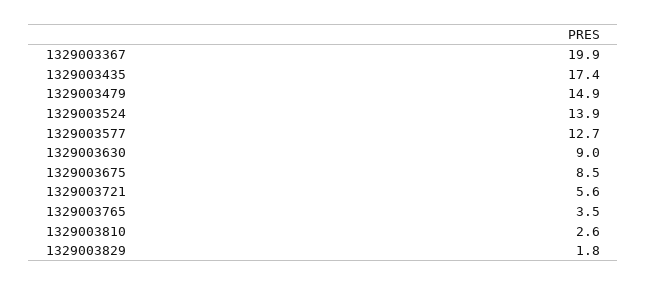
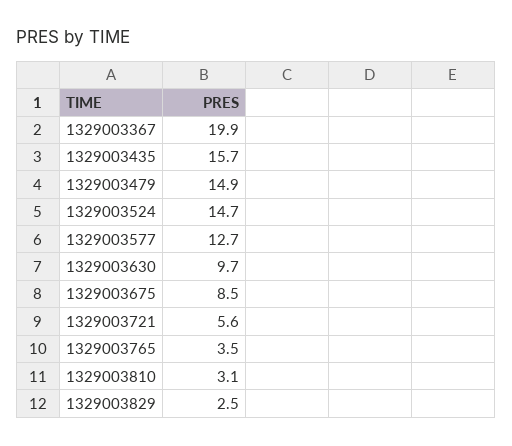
  {
    "1329003367": 19.9,
-   "1329003435": 17.4,
+   "1329003435": 15.7,
    "1329003479": 14.9,
-   "1329003524": 13.9,
+   "1329003524": 14.7,
    "1329003577": 12.7,
-   "1329003630": 9,
+   "1329003630": 9.7,
    "1329003675": 8.5,
    "1329003721": 5.6,
    "1329003765": 3.5,
-   "1329003810": 2.6,
+   "1329003810": 3.1,
-   "1329003829": 1.8
+   "1329003829": 2.5
  }

